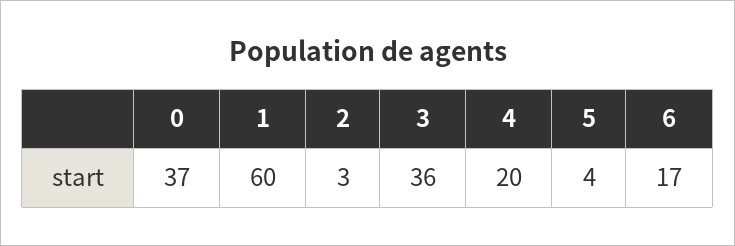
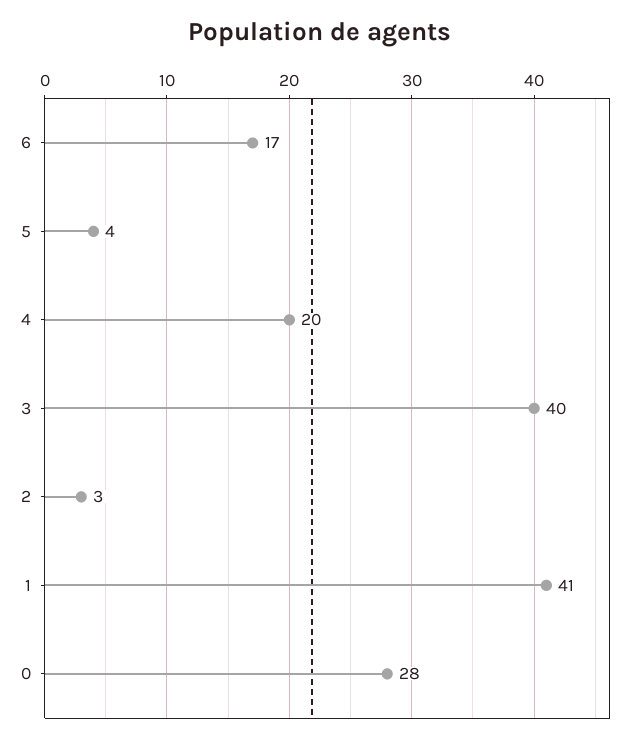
  {
-   "0": 37,
+   "0": 28,
-   "1": 60,
+   "1": 41,
    "2": 3,
-   "3": 36,
+   "3": 40,
    "4": 20,
    "5": 4,
    "6": 17
  }

